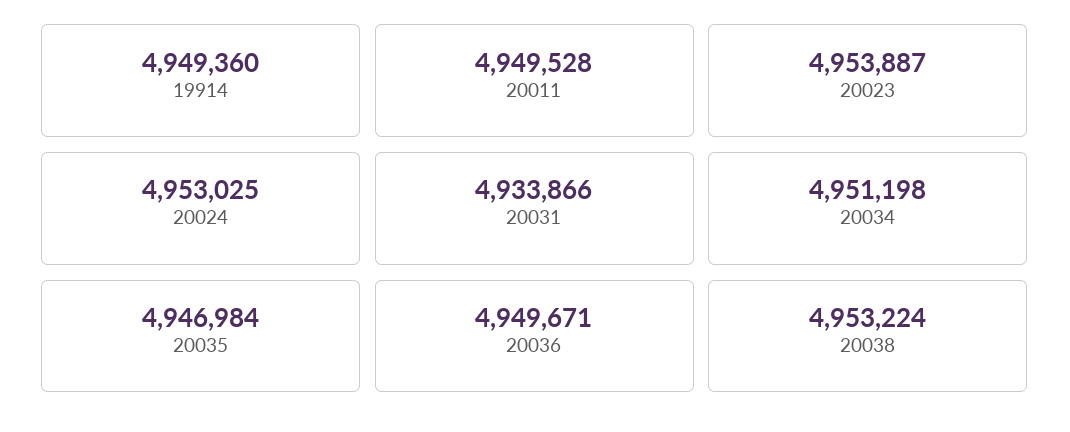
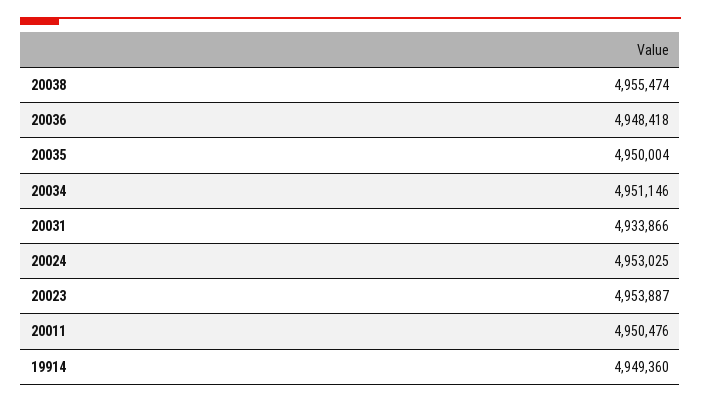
  {
    "19914": 4949360,
-   "20011": 4949528,
+   "20011": 4950476,
    "20023": 4953887,
    "20024": 4953025,
    "20031": 4933866,
-   "20034": 4951198,
+   "20034": 4951146,
-   "20035": 4946984,
+   "20035": 4950004,
-   "20036": 4949671,
+   "20036": 4948418,
-   "20038": 4953224
+   "20038": 4955474
  }

